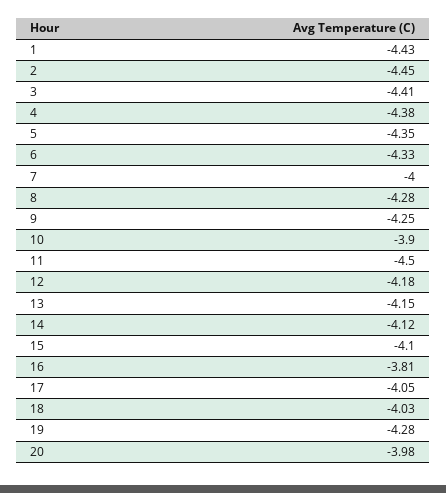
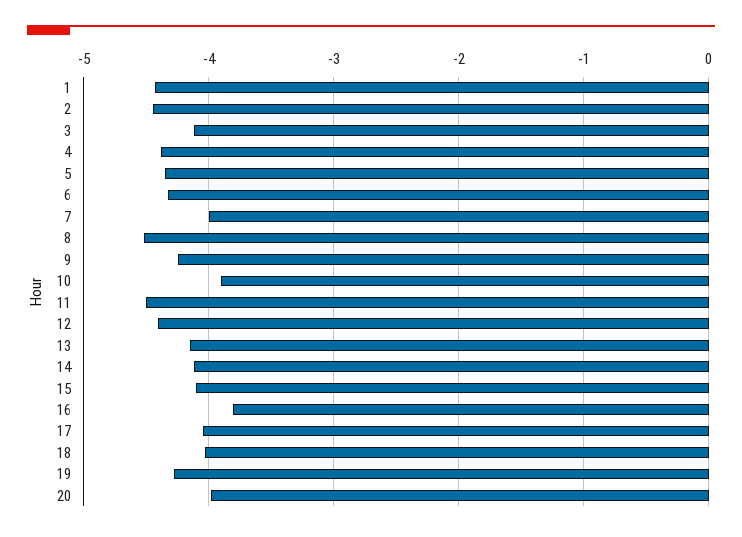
  {
    "1": -4.43,
    "2": -4.45,
-   "3": -4.41,
+   "3": -4.1,
    "4": -4.38,
    "5": -4.35,
    "6": -4.33,
    "7": -4,
-   "8": -4.28,
+   "8": -4.5,
    "9": -4.25,
    "10": -3.9,
    "11": -4.5,
-   "12": -4.18,
+   "12": -4.4,
    "13": -4.15,
    "14": -4.12,
    "15": -4.1,
    "16": -3.81,
    "17": -4.05,
    "18": -4.03,
    "19": -4.28,
    "20": -3.98
  }

